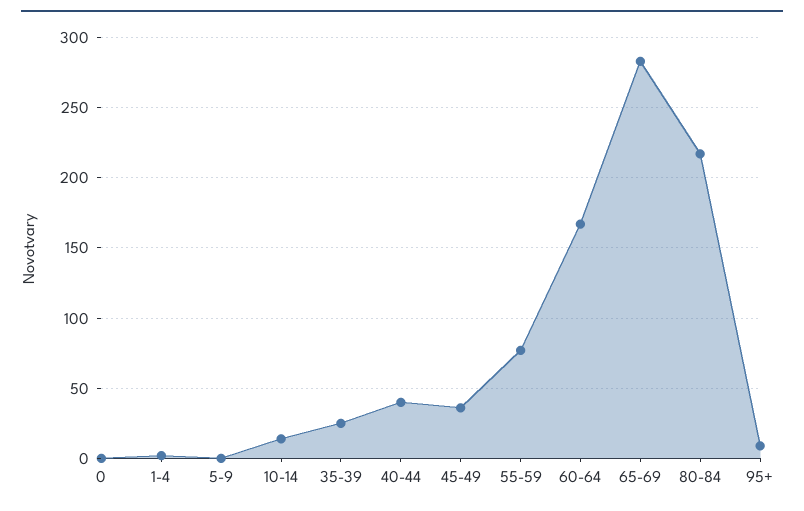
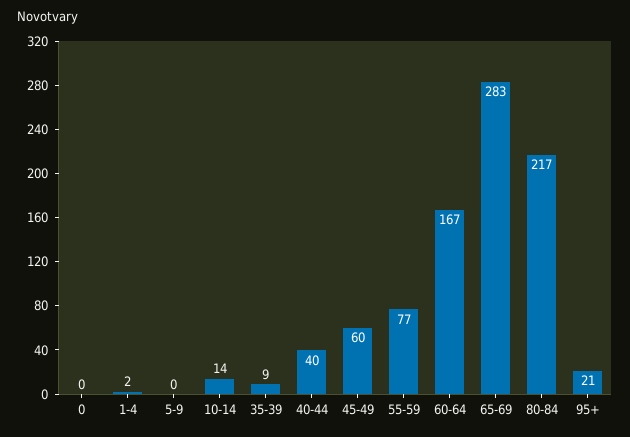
  {
    "0": 0,
    "1-4": 2,
    "5-9": 0,
    "10-14": 14,
-   "35-39": 25,
+   "35-39": 9,
    "40-44": 40,
-   "45-49": 35,
+   "45-49": 60,
    "55-59": 77,
    "60-64": 167,
    "65-69": 283,
    "80-84": 217,
-   "95+": 10
+   "95+": 21
  }

